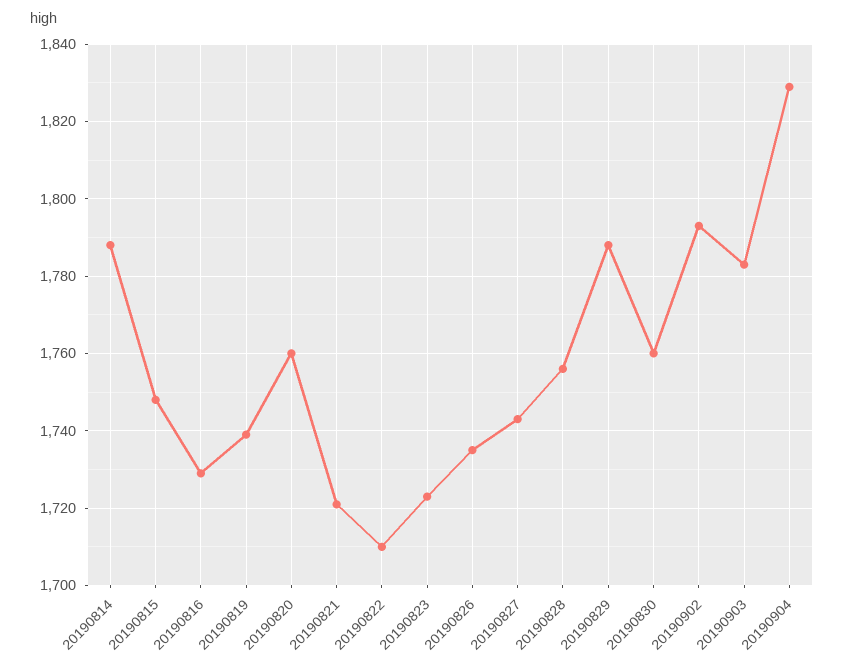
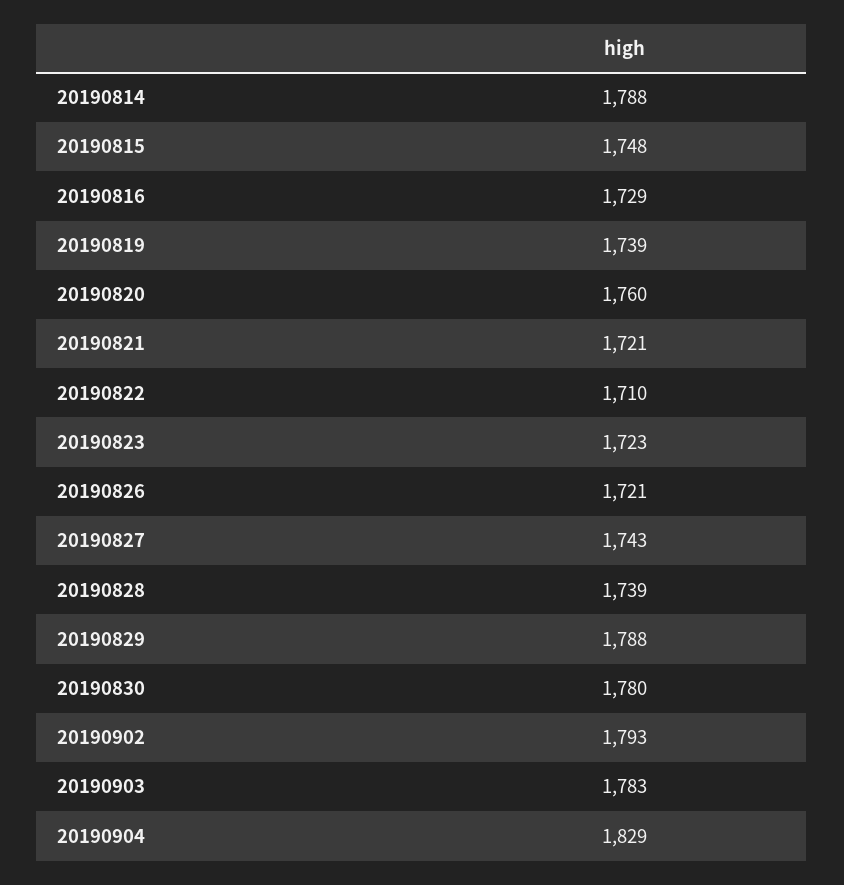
  {
    "20190814": 1788,
    "20190815": 1748,
    "20190816": 1729,
    "20190819": 1739,
    "20190820": 1760,
    "20190821": 1721,
    "20190822": 1710,
    "20190823": 1723,
-   "20190826": 1735,
+   "20190826": 1721,
    "20190827": 1743,
-   "20190828": 1755,
+   "20190828": 1739,
    "20190829": 1788,
-   "20190830": 1760,
+   "20190830": 1780,
    "20190902": 1793,
    "20190903": 1783,
    "20190904": 1829
  }

